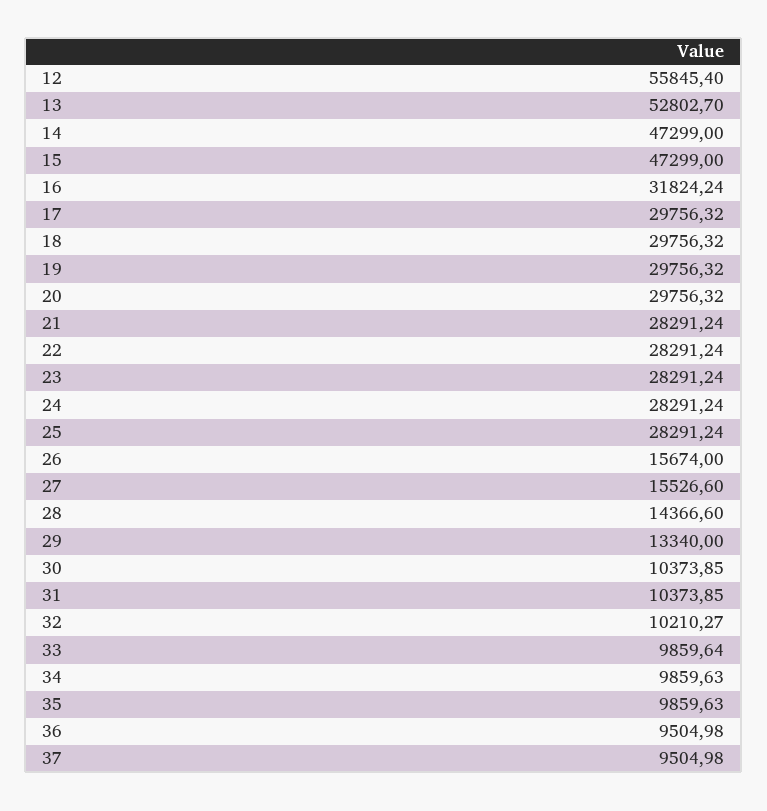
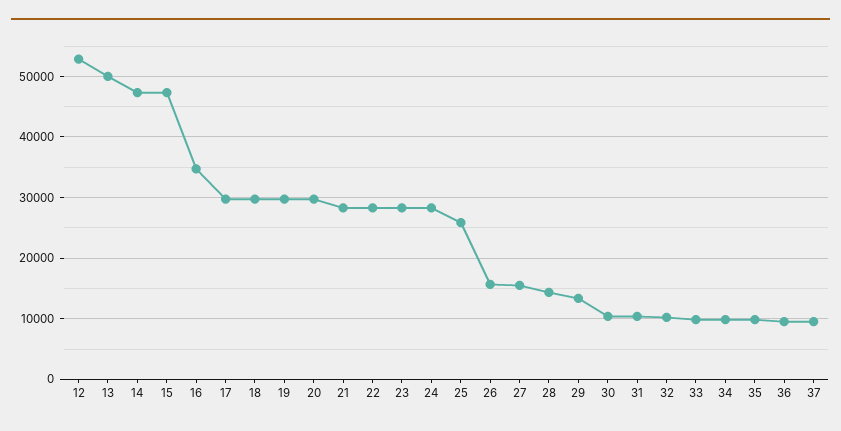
  {
-   "12": 55845.4,
+   "12": 53000,
-   "13": 52802.7,
+   "13": 50000,
    "14": 47299,
    "15": 47299,
-   "16": 31824.24,
+   "16": 35000,
    "17": 29756.32,
    "18": 29756.32,
    "19": 29756.32,
    "20": 29756.32,
    "21": 28291.24,
    "22": 28291.24,
    "23": 28291.24,
    "24": 28291.24,
-   "25": 28291.24,
+   "25": 26000,
    "26": 15674,
    "27": 15526.6,
    "28": 14366.6,
    "29": 13340,
    "30": 10373.85,
    "31": 10373.85,
    "32": 10210.27,
    "33": 9859.64,
    "34": 9859.63,
    "35": 9859.63,
    "36": 9504.98,
    "37": 9504.98
  }

